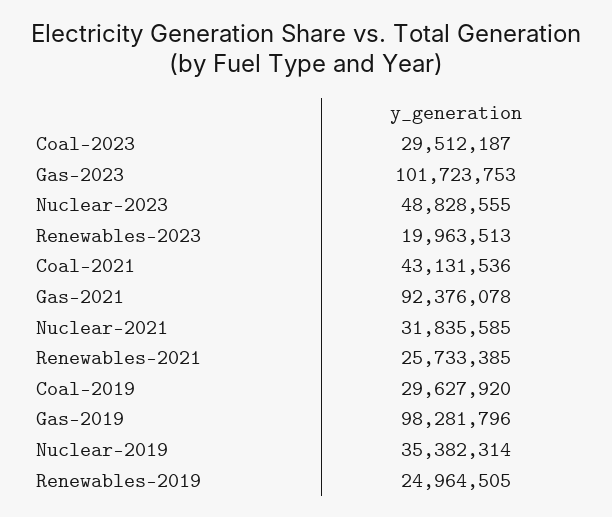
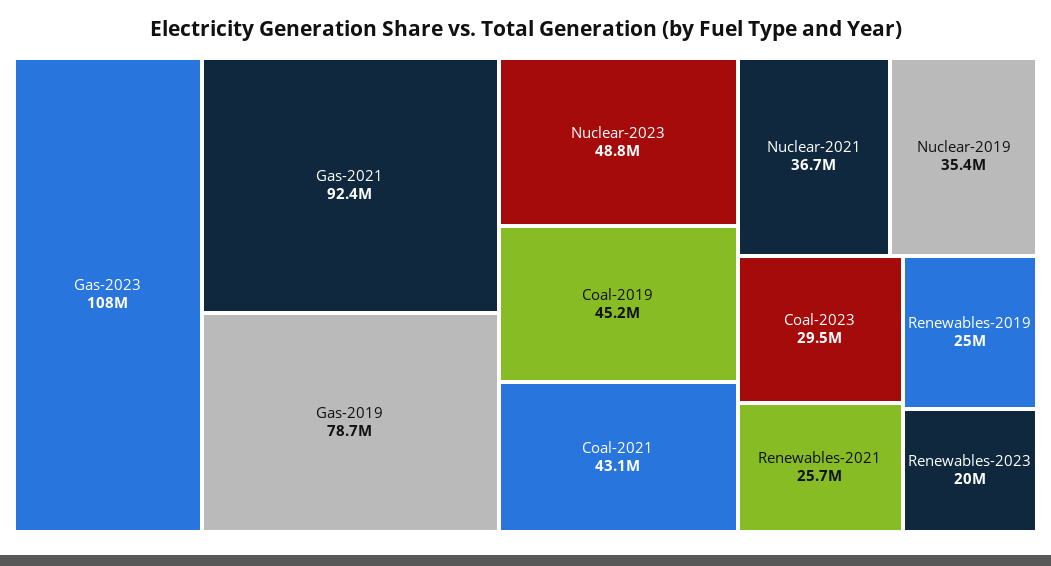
  {
    "Coal-2023": 29512187,
-   "Gas-2023": 101723753,
+   "Gas-2023": 108000000,
    "Nuclear-2023": 48828555,
    "Renewables-2023": 19963513,
    "Coal-2021": 43131536,
    "Gas-2021": 92376078,
-   "Nuclear-2021": 31835585,
+   "Nuclear-2021": 36700000,
    "Renewables-2021": 25733385,
-   "Coal-2019": 29627920,
+   "Coal-2019": 45200000,
-   "Gas-2019": 98281796,
+   "Gas-2019": 78700000,
    "Nuclear-2019": 35382314,
    "Renewables-2019": 24964505
  }

